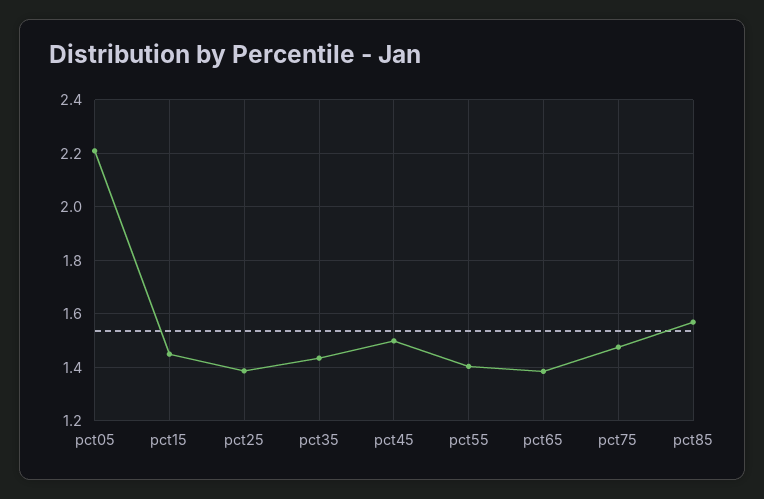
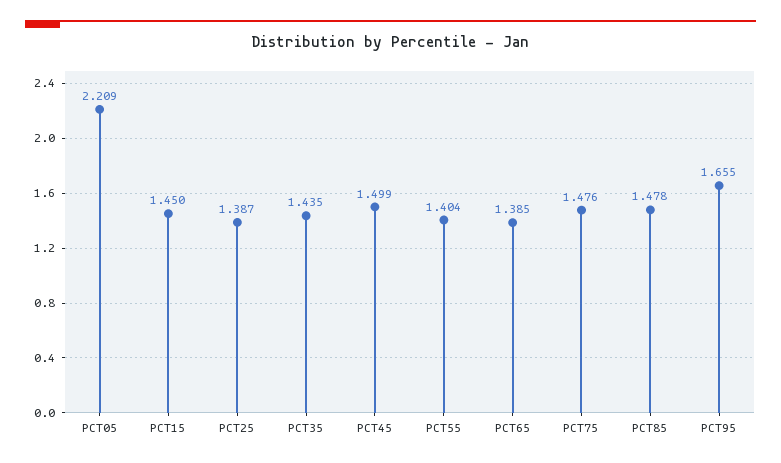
  {
    "pct05": 2.209,
    "pct15": 1.45,
    "pct25": 1.387,
    "pct35": 1.435,
    "pct45": 1.499,
    "pct55": 1.404,
    "pct65": 1.385,
    "pct75": 1.476,
-   "pct85": 1.575
+   "pct85": 1.478,
+   "PCT95": 1.655
  }

